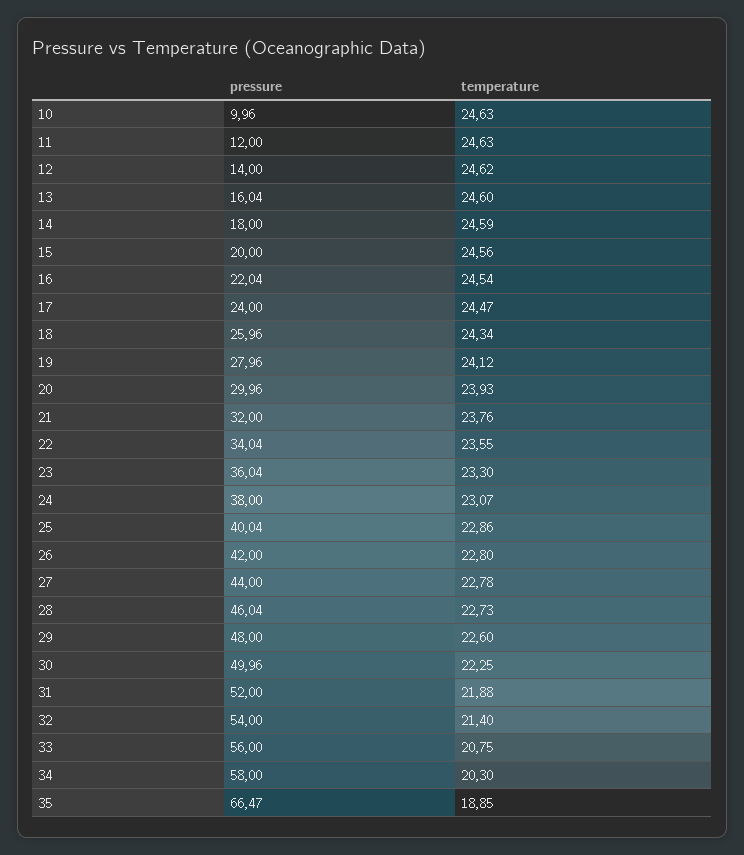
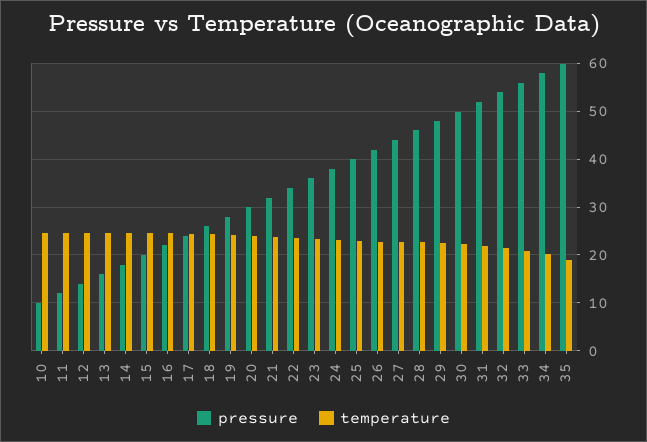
  {
    "pressure": {
      "10": 9.96,
      "11": 12,
      "12": 14,
      "13": 16.04,
      "14": 18,
      "15": 20,
      "16": 22.04,
      "17": 24,
      "18": 25.96,
      "19": 27.96,
      "20": 29.96,
      "21": 32,
      "22": 34.04,
      "23": 36.04,
      "24": 38,
      "25": 40.04,
      "26": 42,
      "27": 44,
      "28": 46.04,
      "29": 48,
      "30": 49.96,
      "31": 52,
      "32": 54,
      "33": 56,
      "34": 58,
-     "35": 66.47
+     "35": 60
    },
    "temperature": {
      "10": 24.63,
      "11": 24.63,
      "12": 24.62,
      "13": 24.6,
      "14": 24.59,
      "15": 24.56,
      "16": 24.54,
      "17": 24.47,
      "18": 24.34,
      "19": 24.12,
      "20": 23.93,
      "21": 23.76,
      "22": 23.55,
      "23": 23.3,
      "24": 23.07,
      "25": 22.86,
      "26": 22.8,
      "27": 22.78,
      "28": 22.73,
      "29": 22.6,
      "30": 22.25,
      "31": 21.88,
      "32": 21.4,
      "33": 20.75,
      "34": 20.3,
      "35": 18.85
    }
  }

